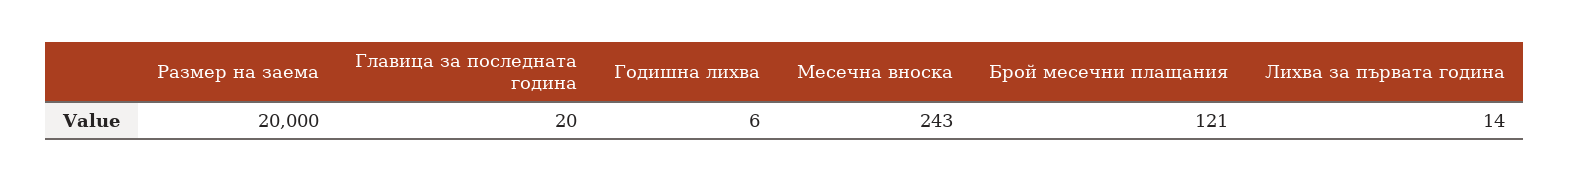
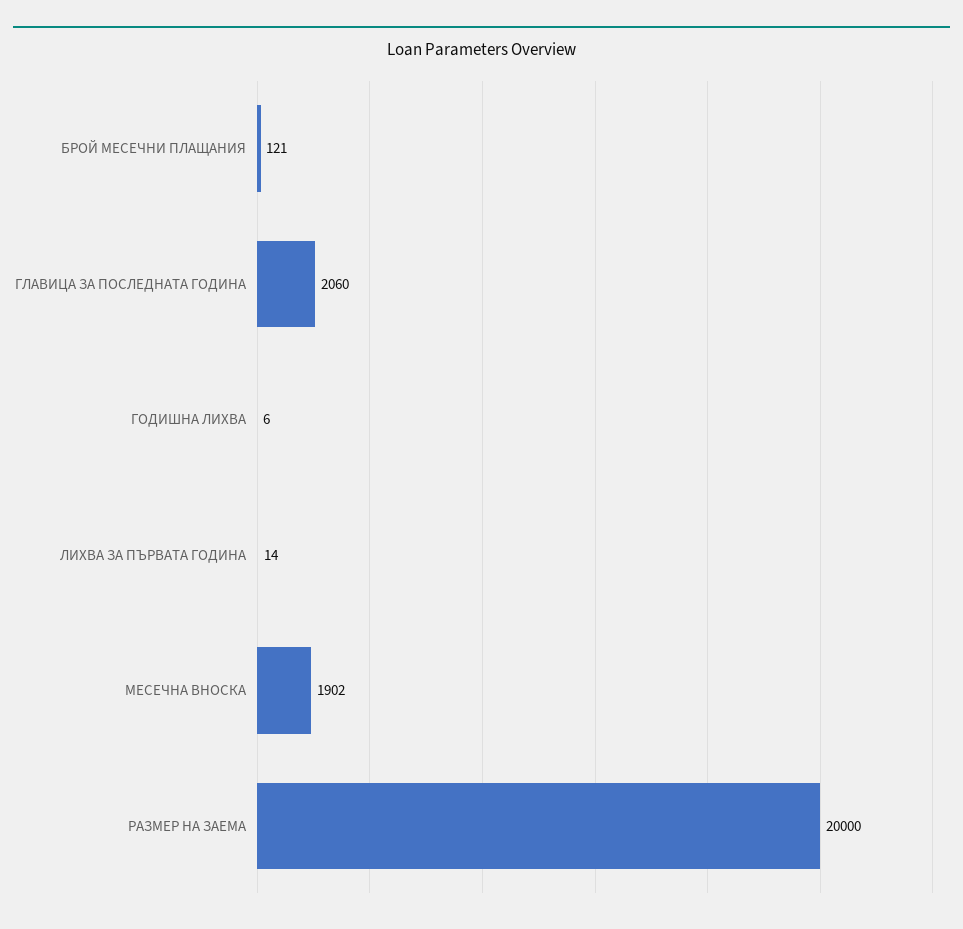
  {
    "Размер на заема": 20000,
-   "Главица за последната година": 20,
+   "Главица за последната година": 2060,
    "Годишна лихва": 6,
-   "Месечна вноска": 243,
+   "Месечна вноска": 1902,
    "Брой месечни плащания": 121,
    "Лихва за първата година": 14
  }

